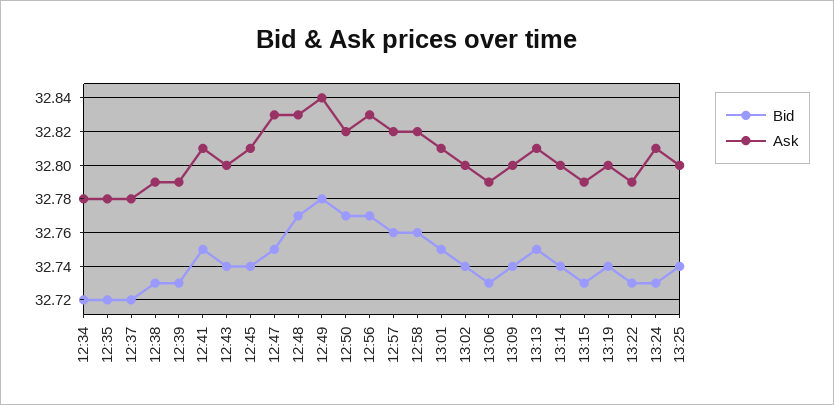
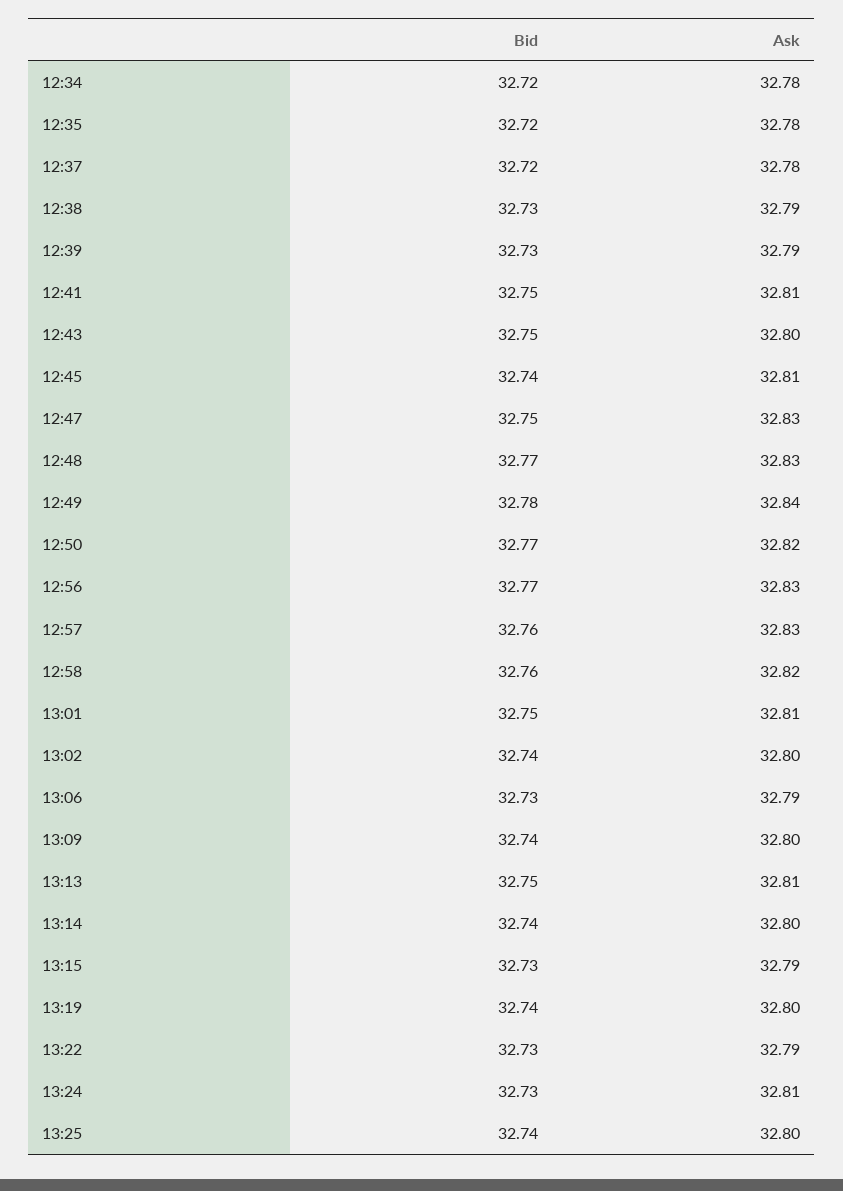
  {
    "Bid": {
      "12:34": 32.72,
      "12:35": 32.72,
      "12:37": 32.72,
      "12:38": 32.73,
      "12:39": 32.73,
      "12:41": 32.75,
-     "12:43": 32.74,
+     "12:43": 32.75,
      "12:45": 32.74,
      "12:47": 32.75,
      "12:48": 32.77,
      "12:49": 32.78,
      "12:50": 32.77,
      "12:56": 32.77,
      "12:57": 32.76,
      "12:58": 32.76,
      "13:01": 32.75,
      "13:02": 32.74,
      "13:06": 32.73,
      "13:09": 32.74,
      "13:13": 32.75,
      "13:14": 32.74,
      "13:15": 32.73,
      "13:19": 32.74,
      "13:22": 32.73,
      "13:24": 32.73,
      "13:25": 32.74
    },
    "Ask": {
      "12:34": 32.78,
      "12:35": 32.78,
      "12:37": 32.78,
      "12:38": 32.79,
      "12:39": 32.79,
      "12:41": 32.81,
      "12:43": 32.8,
      "12:45": 32.81,
      "12:47": 32.83,
      "12:48": 32.83,
      "12:49": 32.84,
      "12:50": 32.82,
      "12:56": 32.83,
-     "12:57": 32.82,
+     "12:57": 32.83,
      "12:58": 32.82,
      "13:01": 32.81,
      "13:02": 32.8,
      "13:06": 32.79,
      "13:09": 32.8,
      "13:13": 32.81,
      "13:14": 32.8,
      "13:15": 32.79,
      "13:19": 32.8,
      "13:22": 32.79,
      "13:24": 32.81,
      "13:25": 32.8
    }
  }

